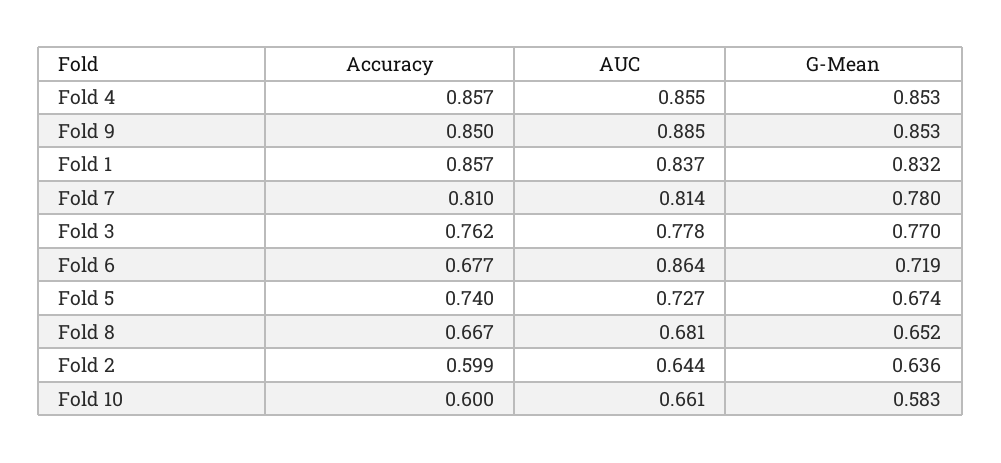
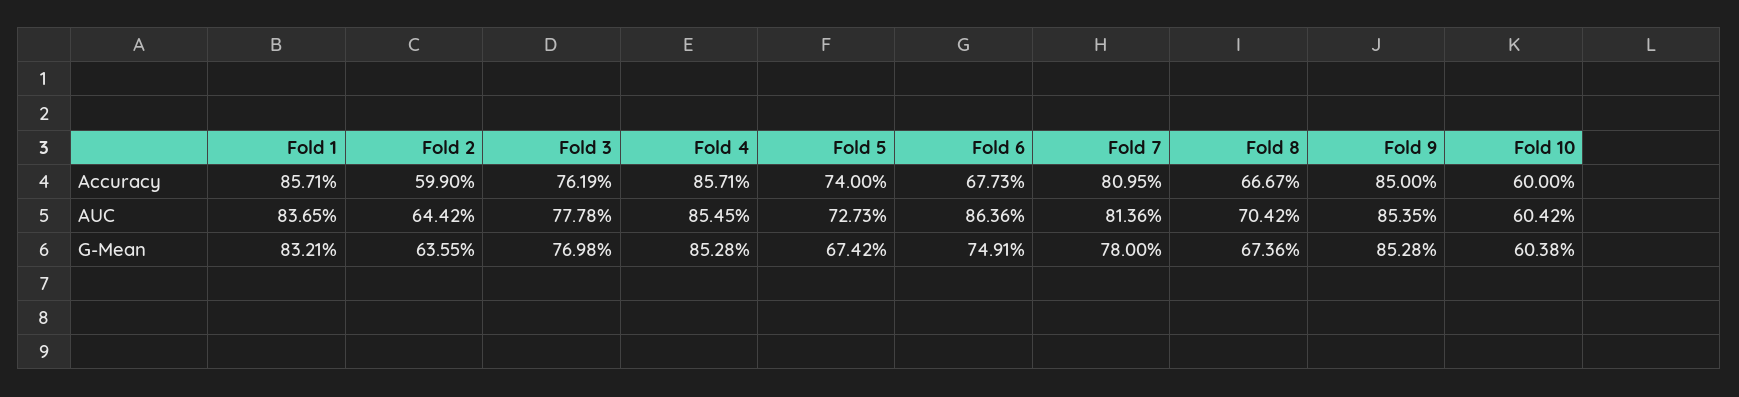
  {
    "Accuracy": {
      "Fold 4": 0.8571,
      "Fold 9": 0.85,
      "Fold 1": 0.8571,
      "Fold 7": 0.8095,
      "Fold 3": 0.7619,
      "Fold 6": 0.6773,
      "Fold 5": 0.74,
      "Fold 8": 0.6667,
      "Fold 2": 0.599,
      "Fold 10": 0.6
    },
    "AUC": {
      "Fold 4": 0.8545,
-     "Fold 9": 0.885,
+     "Fold 9": 0.8535,
      "Fold 1": 0.8365,
      "Fold 7": 0.8136,
      "Fold 3": 0.7778,
      "Fold 6": 0.8636,
      "Fold 5": 0.7273,
-     "Fold 8": 0.681,
+     "Fold 8": 0.7042,
      "Fold 2": 0.6442,
-     "Fold 10": 0.661
+     "Fold 10": 0.6042
    },
    "G-Mean": {
      "Fold 4": 0.8528,
      "Fold 9": 0.8528,
      "Fold 1": 0.8321,
      "Fold 7": 0.78,
      "Fold 3": 0.7698,
-     "Fold 6": 0.719,
+     "Fold 6": 0.7491,
      "Fold 5": 0.6742,
-     "Fold 8": 0.652,
+     "Fold 8": 0.6736,
      "Fold 2": 0.6355,
-     "Fold 10": 0.583
+     "Fold 10": 0.6038
    }
  }

